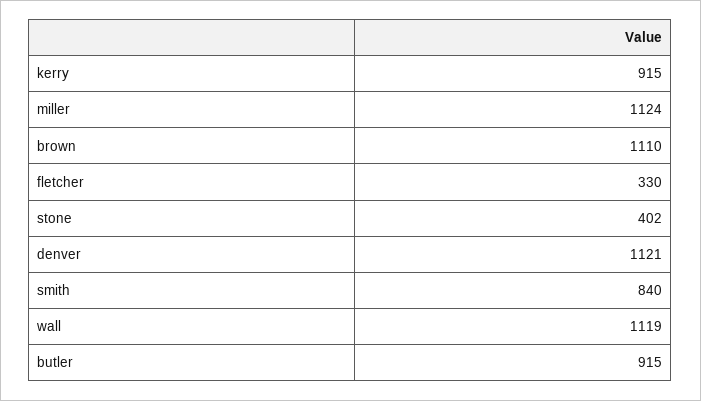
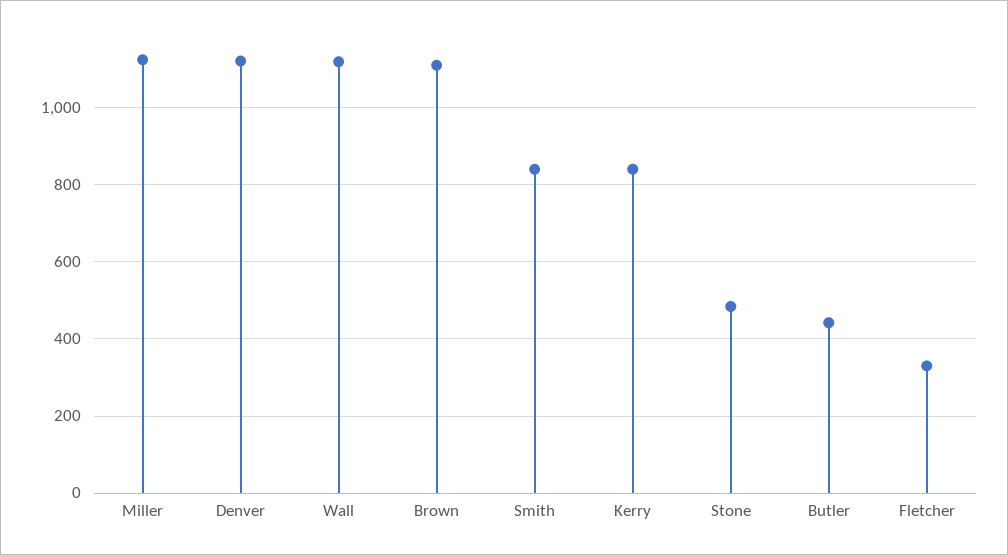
  {
-   "kerry": 915,
+   "kerry": 840,
    "miller": 1124,
    "brown": 1110,
    "fletcher": 330,
-   "stone": 402,
+   "stone": 480,
    "denver": 1121,
    "smith": 840,
    "wall": 1119,
-   "butler": 915
+   "butler": 440
  }

